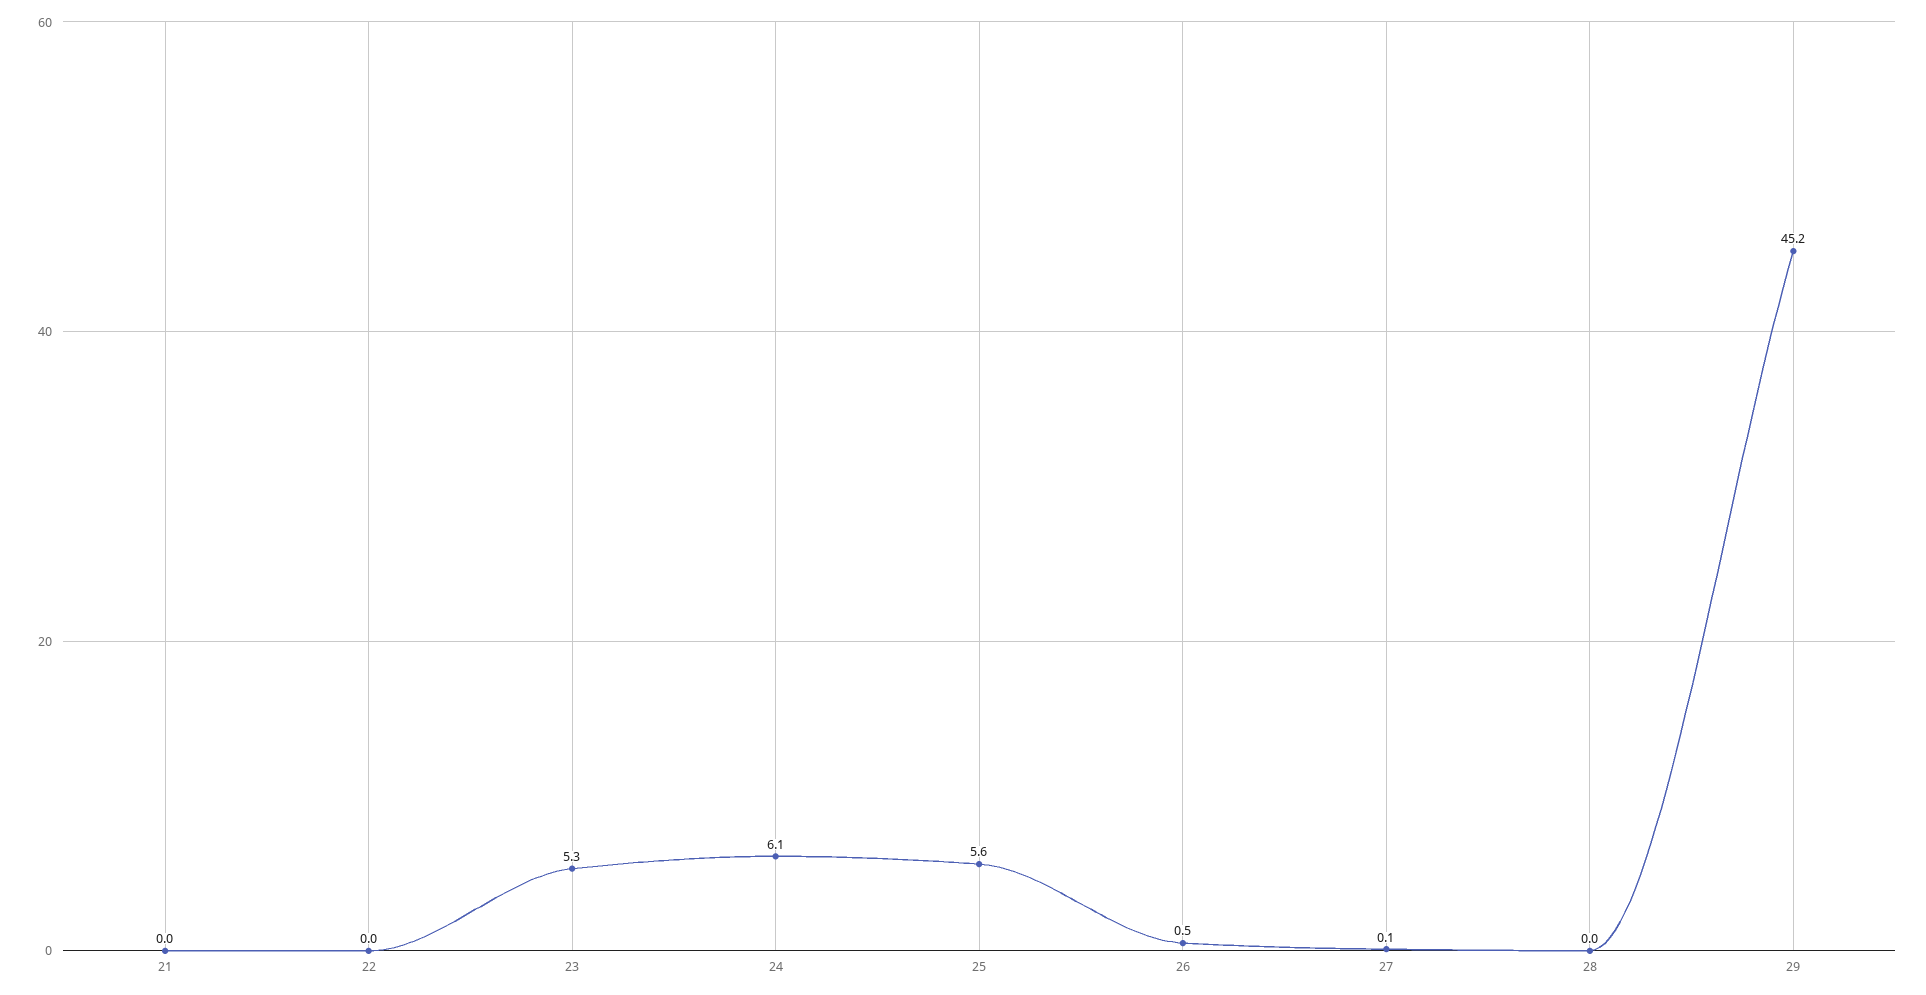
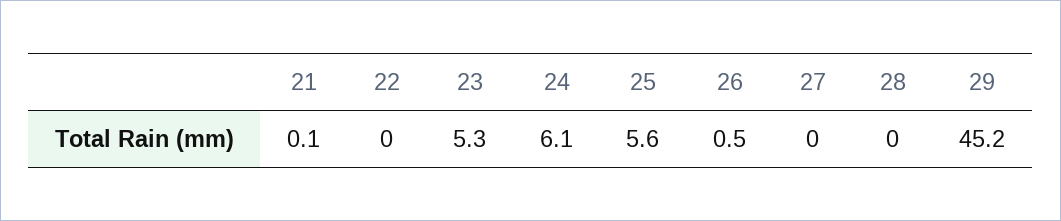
  {
-   "21": 0,
+   "21": 0.1,
    "22": 0,
    "23": 5.3,
    "24": 6.1,
    "25": 5.6,
    "26": 0.5,
-   "27": 0.1,
+   "27": 0,
    "28": 0,
    "29": 45.2
  }

